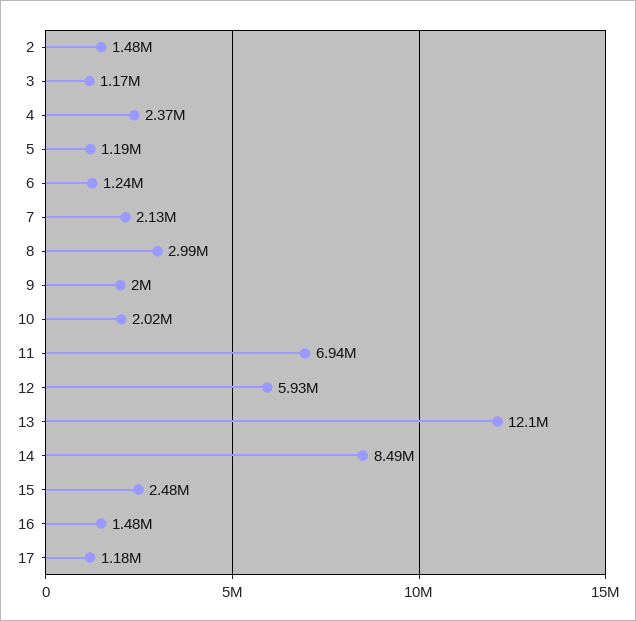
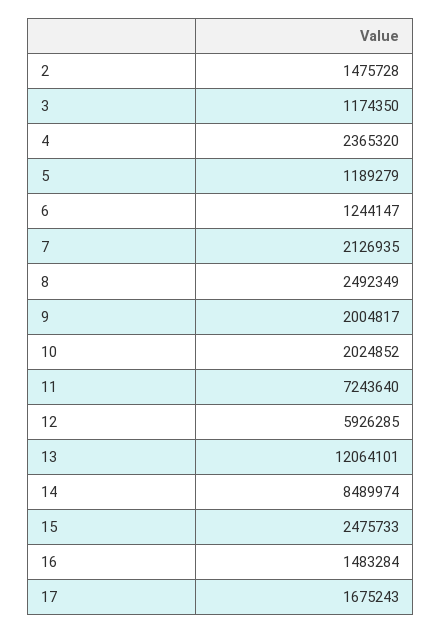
  {
    "2": 1475728,
    "3": 1174350,
    "4": 2365320,
    "5": 1189279,
    "6": 1244147,
    "7": 2126935,
-   "8": 2990000,
+   "8": 2492349,
    "9": 2004817,
    "10": 2024852,
-   "11": 6940000,
+   "11": 7243640,
    "12": 5926285,
    "13": 12064101,
    "14": 8489974,
    "15": 2475733,
    "16": 1483284,
-   "17": 1180000
+   "17": 1675243
  }

